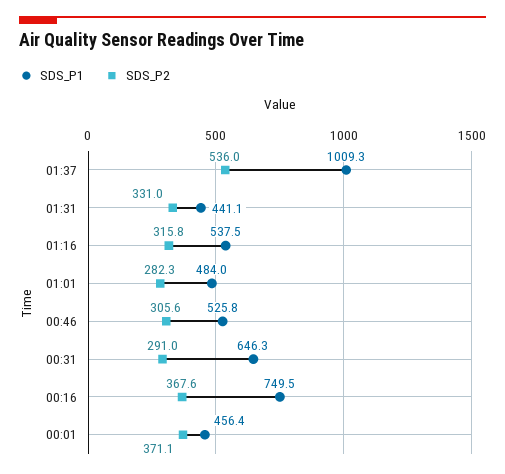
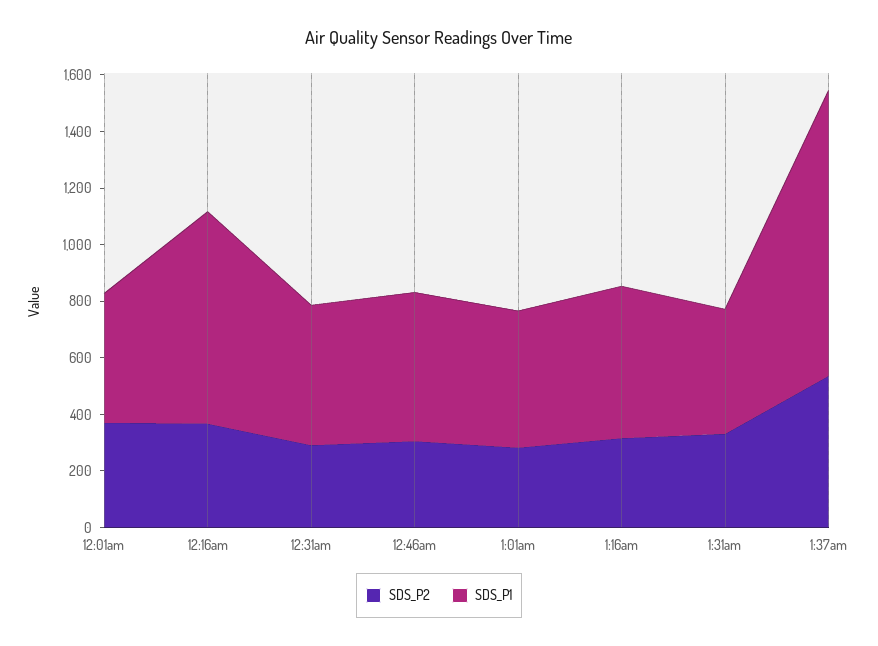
  {
    "SDS_P1": {
      "01:37": 1009.3,
      "01:31": 441.1,
      "01:16": 537.5,
      "01:01": 484,
      "00:46": 525.8,
-     "00:31": 646.3,
+     "00:31": 500,
      "00:16": 749.5,
      "00:01": 456.4
    },
    "SDS_P2": {
      "01:37": 536,
      "01:31": 331,
      "01:16": 315.8,
      "01:01": 282.3,
      "00:46": 305.6,
      "00:31": 291,
      "00:16": 367.6,
      "00:01": 371.1
    }
  }

